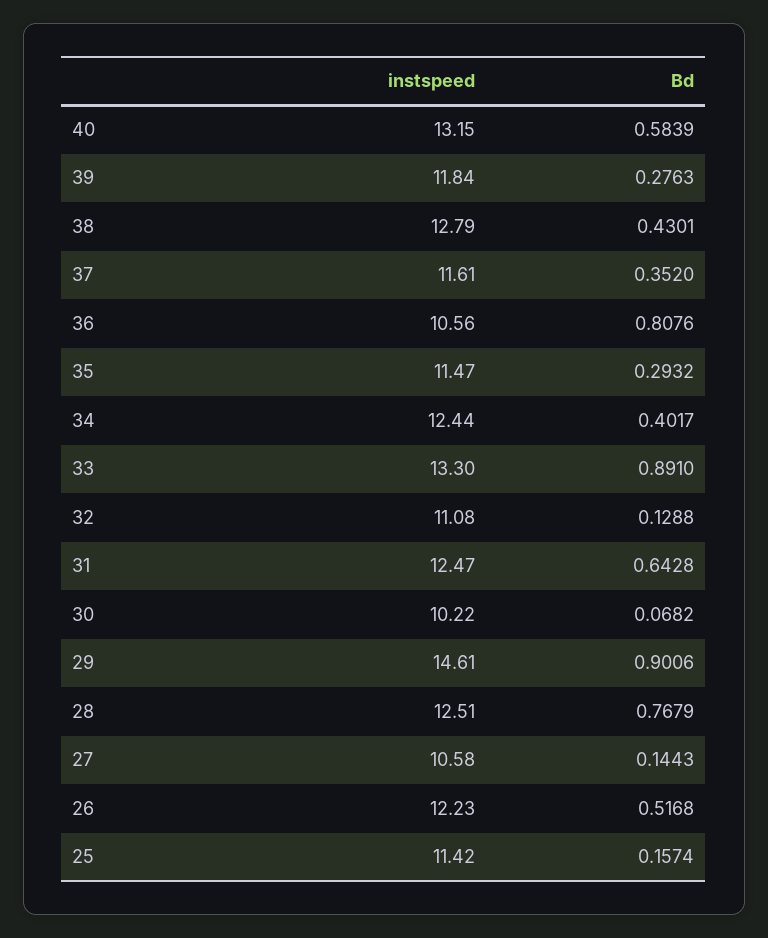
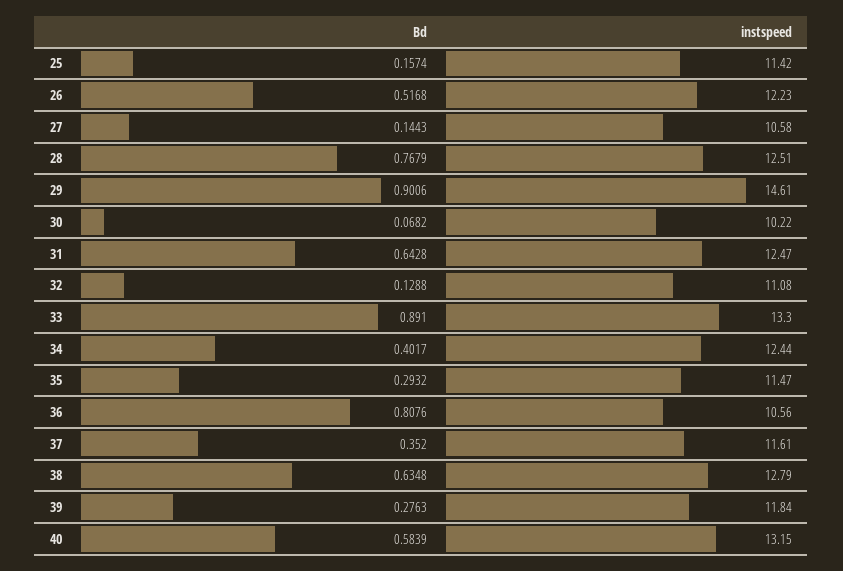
  {
    "instspeed": {
      "40": 13.15,
      "39": 11.84,
      "38": 12.79,
      "37": 11.61,
      "36": 10.56,
      "35": 11.47,
      "34": 12.44,
      "33": 13.3,
      "32": 11.08,
      "31": 12.47,
      "30": 10.22,
      "29": 14.61,
      "28": 12.51,
      "27": 10.58,
      "26": 12.23,
      "25": 11.42
    },
    "Bd": {
      "40": 0.5839,
      "39": 0.2763,
-     "38": 0.4301,
+     "38": 0.6348,
      "37": 0.352,
      "36": 0.8076,
      "35": 0.2932,
      "34": 0.4017,
      "33": 0.891,
      "32": 0.1288,
      "31": 0.6428,
      "30": 0.0682,
      "29": 0.9006,
      "28": 0.7679,
      "27": 0.1443,
      "26": 0.5168,
      "25": 0.1574
    }
  }

